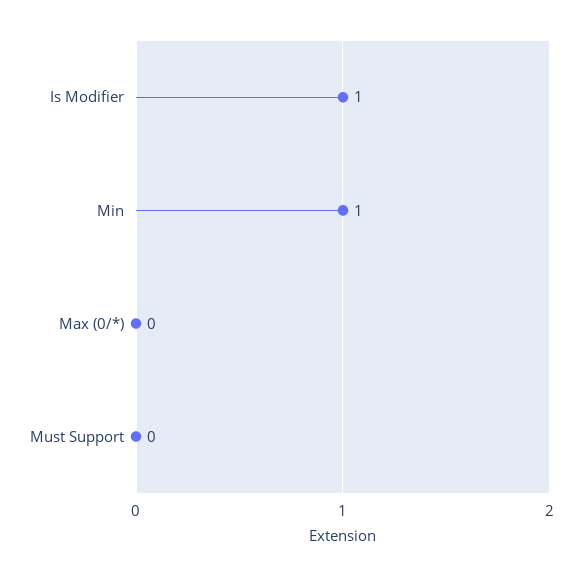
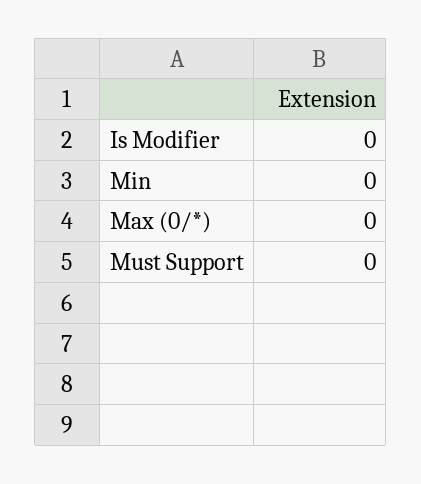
  {
-   "Is Modifier": 1,
+   "Is Modifier": 0,
-   "Min": 1,
+   "Min": 0,
    "Max (0/*)": 0,
    "Must Support": 0
  }

